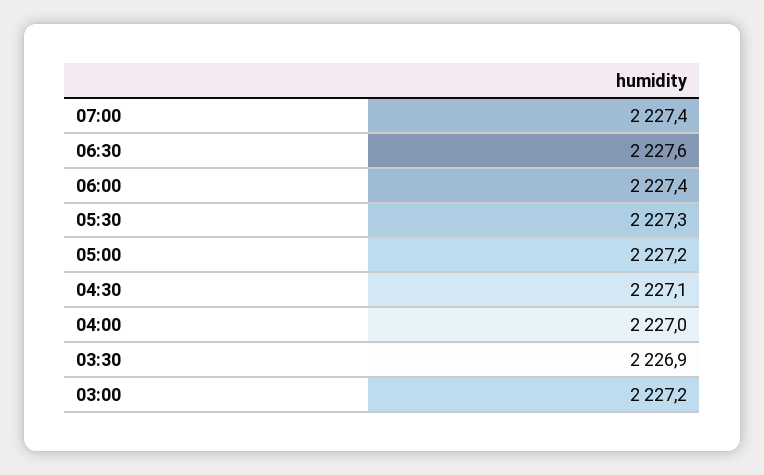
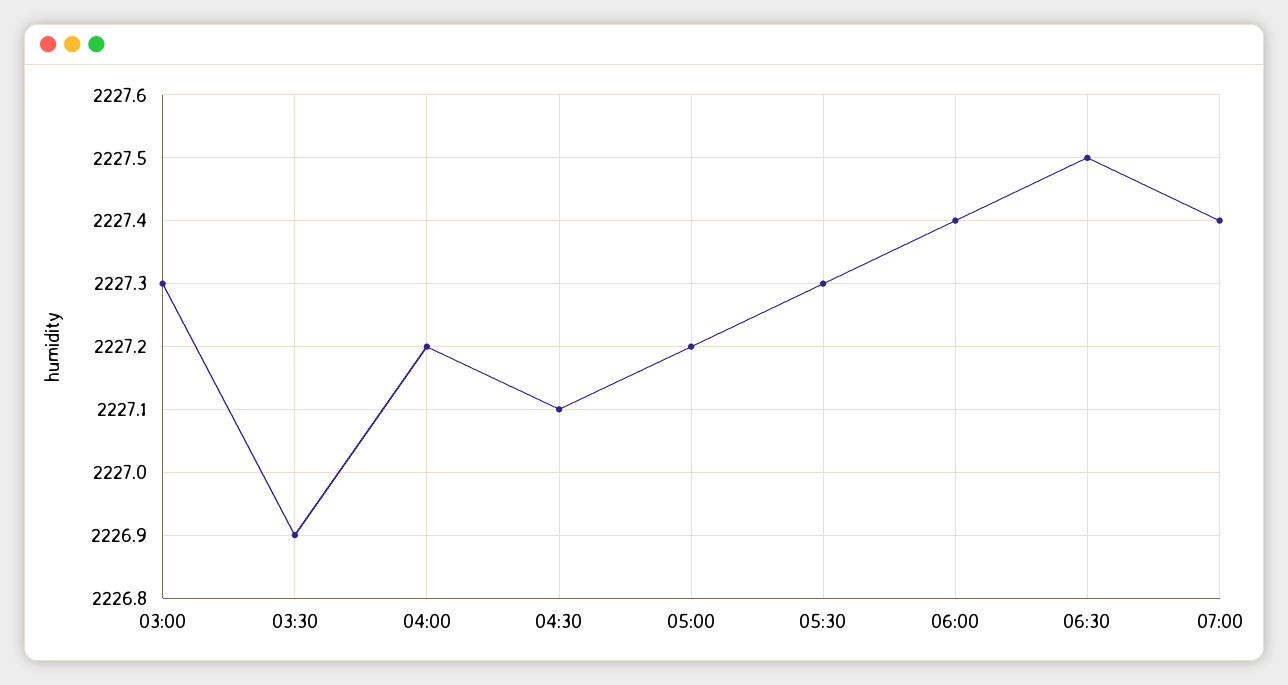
  {
    "07:00": 2227.4,
-   "06:30": 2227.6,
+   "06:30": 2227.5,
    "06:00": 2227.4,
    "05:30": 2227.3,
    "05:00": 2227.2,
    "04:30": 2227.1,
-   "04:00": 2227,
+   "04:00": 2227.2,
    "03:30": 2226.9,
-   "03:00": 2227.2
+   "03:00": 2227.3
  }

